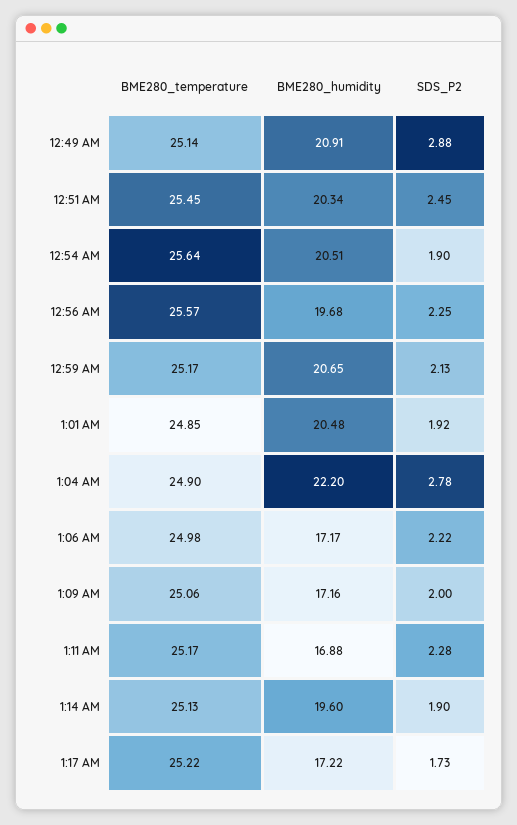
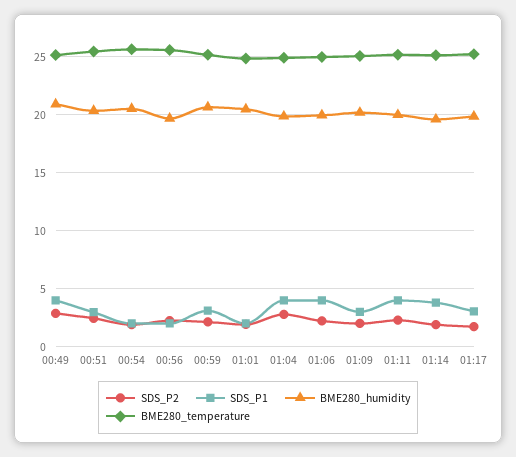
  {
    "BME280_temperature": {
      "12:49 AM": 25.14,
      "12:51 AM": 25.45,
      "12:54 AM": 25.64,
      "12:56 AM": 25.57,
      "12:59 AM": 25.17,
      "1:01 AM": 24.85,
      "1:04 AM": 24.9,
      "1:06 AM": 24.98,
      "1:09 AM": 25.06,
      "1:11 AM": 25.17,
      "1:14 AM": 25.13,
      "1:17 AM": 25.22
    },
    "BME280_humidity": {
      "12:49 AM": 20.91,
      "12:51 AM": 20.34,
      "12:54 AM": 20.51,
      "12:56 AM": 19.68,
      "12:59 AM": 20.65,
      "1:01 AM": 20.48,
-     "1:04 AM": 22.2,
+     "1:04 AM": 20,
-     "1:06 AM": 17.17,
+     "1:06 AM": 20,
-     "1:09 AM": 17.16,
+     "1:09 AM": 20,
-     "1:11 AM": 16.88,
+     "1:11 AM": 20,
      "1:14 AM": 19.6,
-     "1:17 AM": 17.22
+     "1:17 AM": 20
    },
    "SDS_P2": {
      "12:49 AM": 2.88,
      "12:51 AM": 2.45,
      "12:54 AM": 1.9,
      "12:56 AM": 2.25,
      "12:59 AM": 2.13,
      "1:01 AM": 1.92,
      "1:04 AM": 2.78,
      "1:06 AM": 2.22,
      "1:09 AM": 2,
      "1:11 AM": 2.28,
      "1:14 AM": 1.9,
      "1:17 AM": 1.73
-   }
+   },
+   "SDS_P1": {
+     "12:49 AM": 4,
+     "12:51 AM": 3,
+     "12:54 AM": 2,
+     "12:56 AM": 2,
+     "12:59 AM": 3,
+     "1:01 AM": 2,
+     "1:04 AM": 4,
+     "1:06 AM": 4,
+     "1:09 AM": 3,
+     "1:11 AM": 4,
+     "1:14 AM": 4,
+     "1:17 AM": 3
+   }
  }

